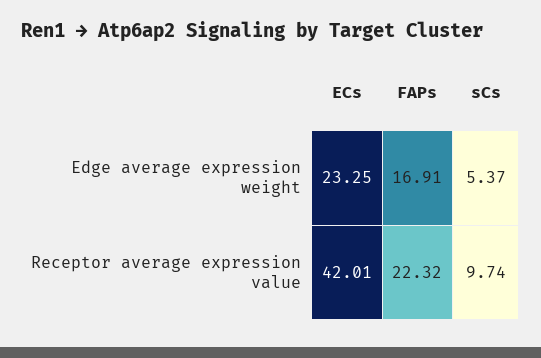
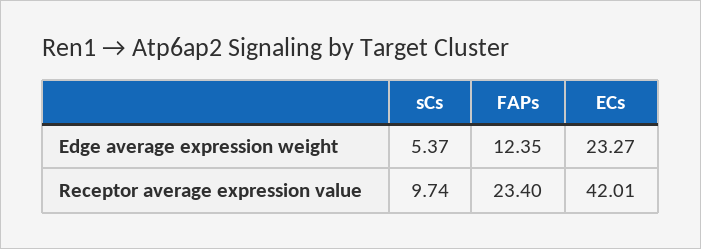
  {
    "ECs": {
-     "Edge average expression weight": 23.25,
+     "Edge average expression weight": 23.27,
      "Receptor average expression value": 42.01
    },
    "FAPs": {
-     "Edge average expression weight": 16.91,
+     "Edge average expression weight": 12.35,
-     "Receptor average expression value": 22.32
+     "Receptor average expression value": 23.4
    },
    "sCs": {
      "Edge average expression weight": 5.37,
      "Receptor average expression value": 9.74
    }
  }

